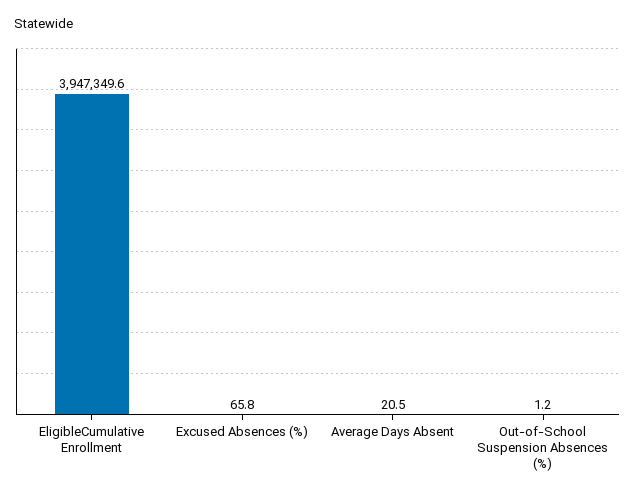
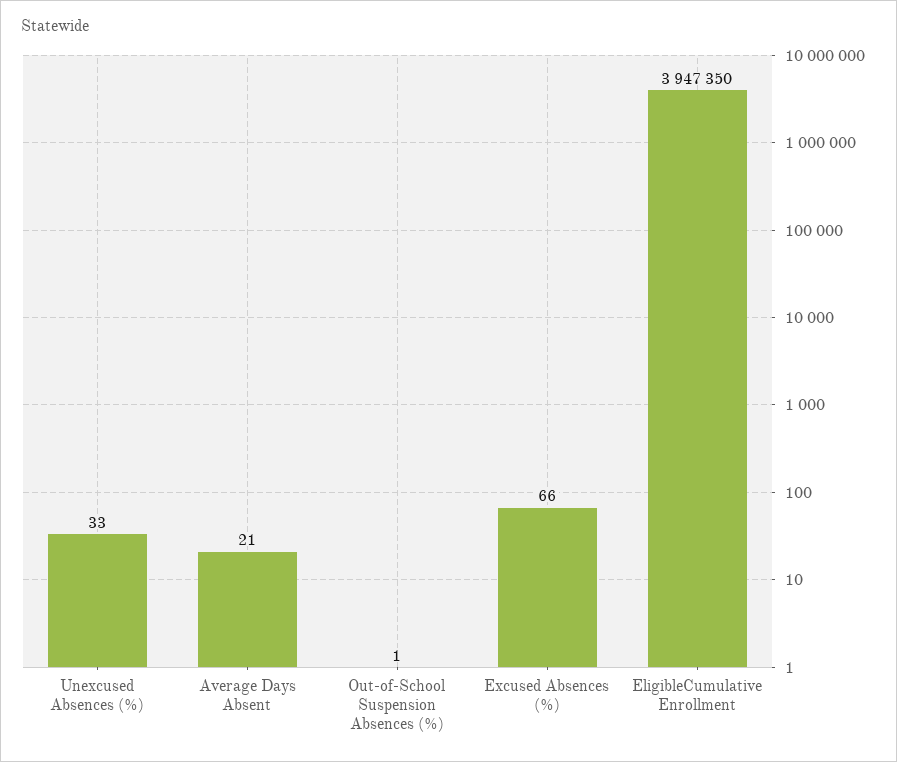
  {
    "EligibleCumulative Enrollment": 3947349.6,
    "Excused Absences (%)": 65.8,
    "Average Days Absent": 20.5,
-   "Out-of-School Suspension Absences (%)": 1.2
+   "Out-of-School Suspension Absences (%)": 1.2,
+   "Unexcused Absences (%)": 33
  }

